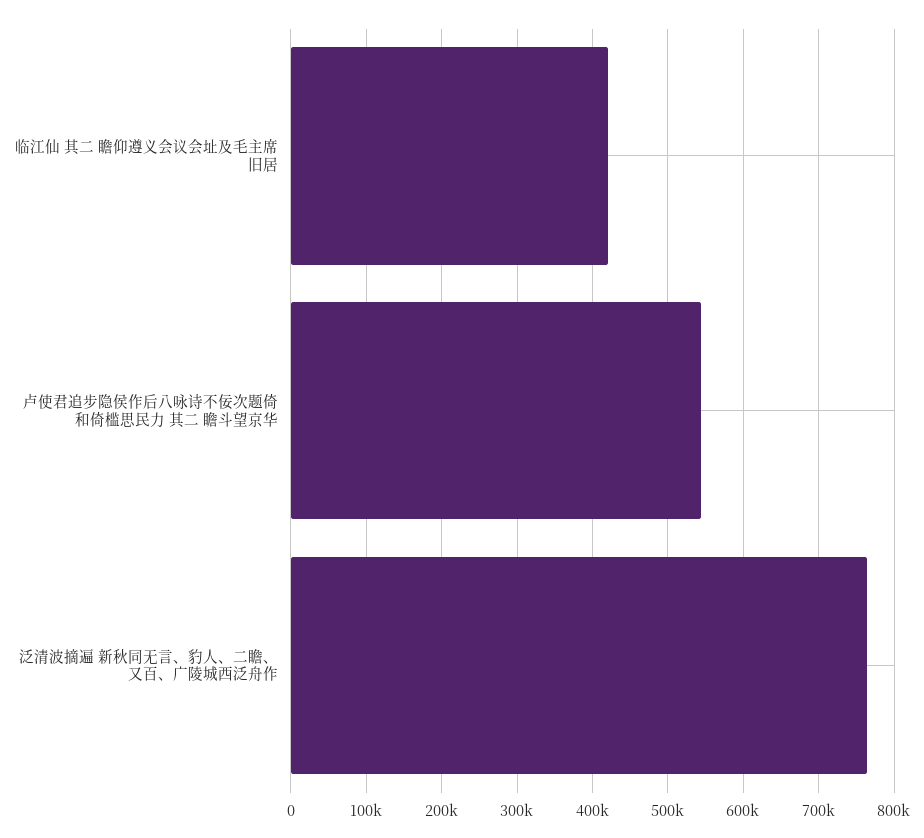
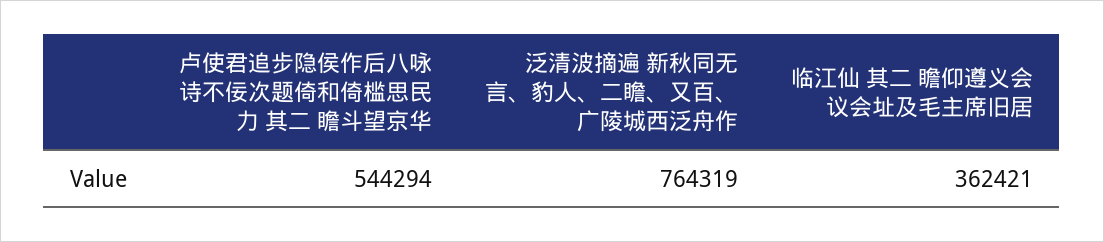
  {
-   "临江仙 其二 瞻仰遵义会议会址及毛主席旧居": 420000,
+   "临江仙 其二 瞻仰遵义会议会址及毛主席旧居": 362421,
    "卢使君追步隐侯作后八咏诗不佞次题倚和倚槛思民力 其二 瞻斗望京华": 544294,
    "泛清波摘遍 新秋同无言、豹人、二瞻、又百、广陵城西泛舟作": 764319
  }

